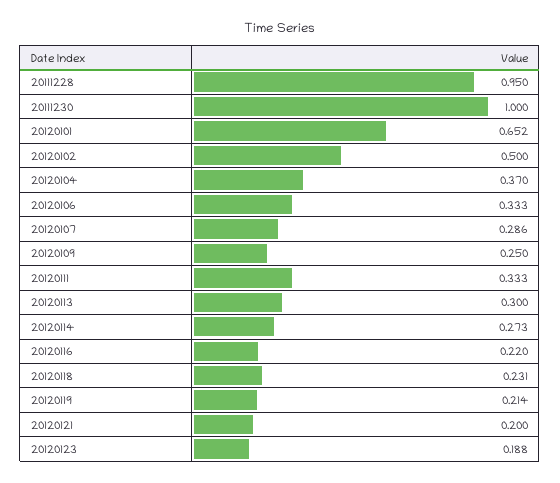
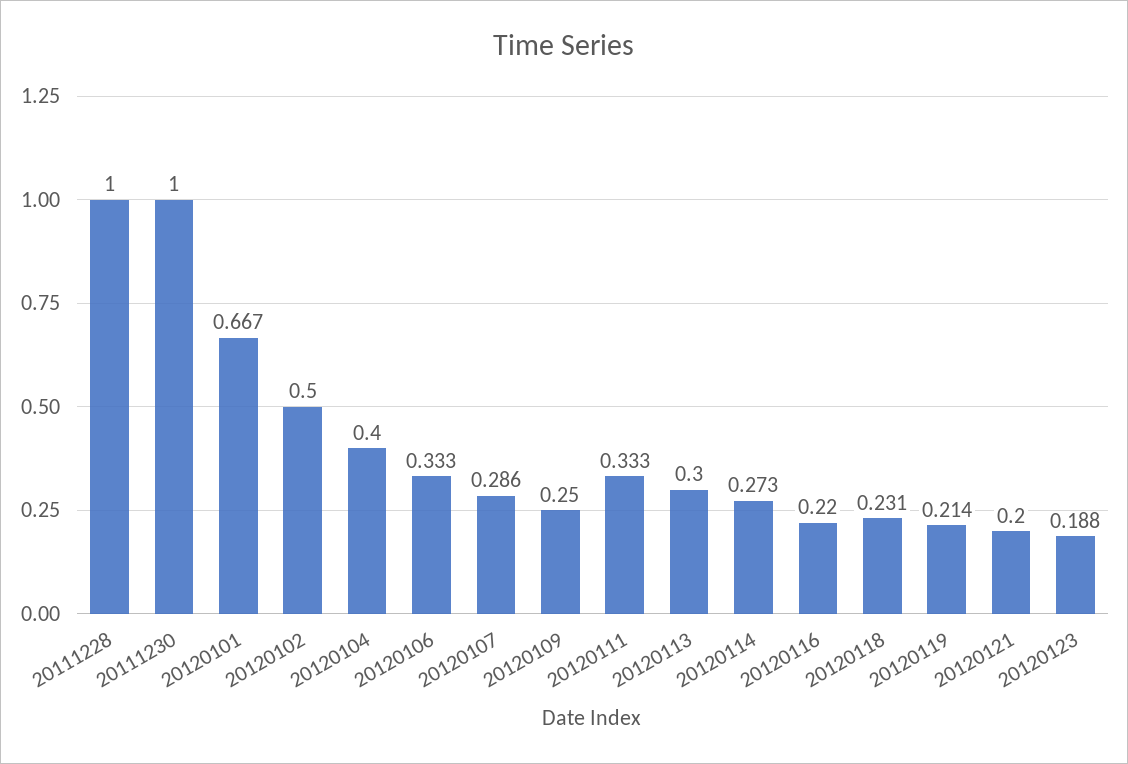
  {
-   "20111228": 0.95,
+   "20111228": 1,
    "20111230": 1,
-   "20120101": 0.652,
+   "20120101": 0.667,
    "20120102": 0.5,
-   "20120104": 0.37,
+   "20120104": 0.4,
    "20120106": 0.333,
    "20120107": 0.286,
    "20120109": 0.25,
    "20120111": 0.333,
    "20120113": 0.3,
    "20120114": 0.273,
    "20120116": 0.22,
    "20120118": 0.231,
    "20120119": 0.214,
    "20120121": 0.2,
    "20120123": 0.188
  }

